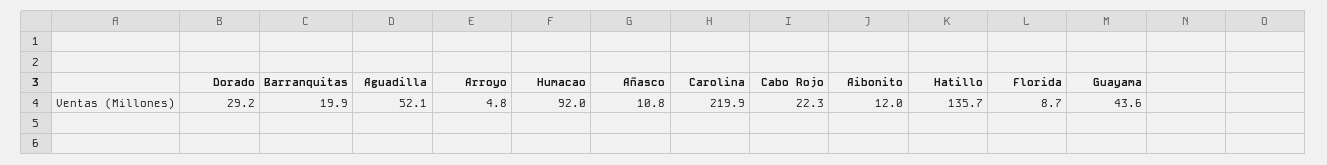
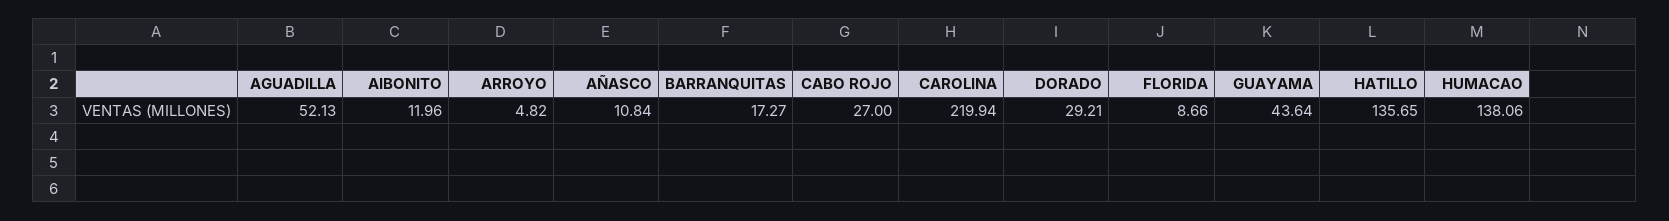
  {
    "Dorado": 29.21,
-   "Barranquitas": 19.9,
+   "Barranquitas": 17.27,
    "Aguadilla": 52.13,
    "Arroyo": 4.82,
-   "Humacao": 92,
+   "Humacao": 138.06,
    "Añasco": 10.84,
    "Carolina": 219.94,
-   "Cabo Rojo": 22.3,
+   "Cabo Rojo": 27,
    "Aibonito": 11.96,
    "Hatillo": 135.65,
    "Florida": 8.66,
    "Guayama": 43.64
  }

